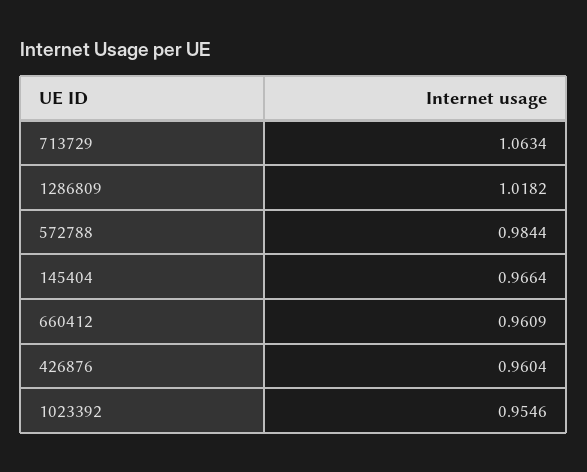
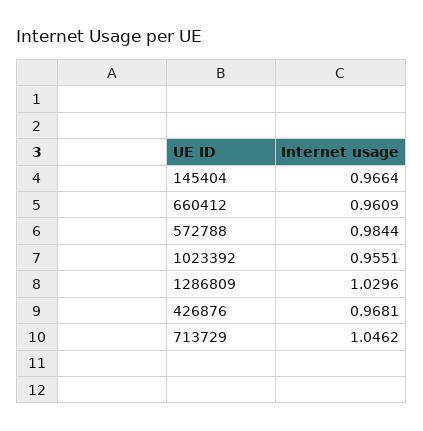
  {
-   "713729": 1.0634,
+   "713729": 1.0462,
-   "1286809": 1.0182,
+   "1286809": 1.0296,
    "572788": 0.9844,
    "145404": 0.9664,
    "660412": 0.9609,
-   "426876": 0.9604,
+   "426876": 0.9681,
-   "1023392": 0.9546
+   "1023392": 0.9551
  }

